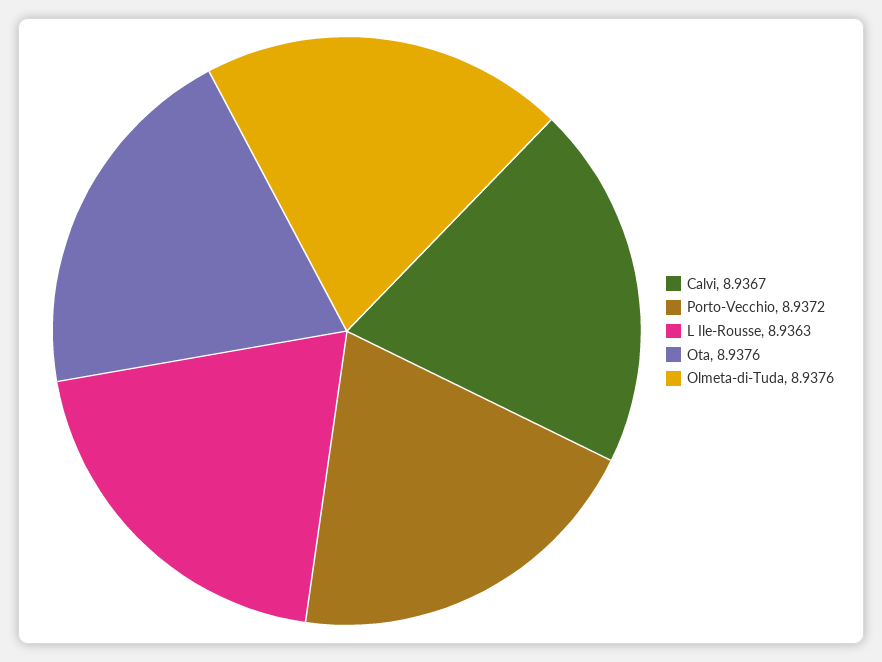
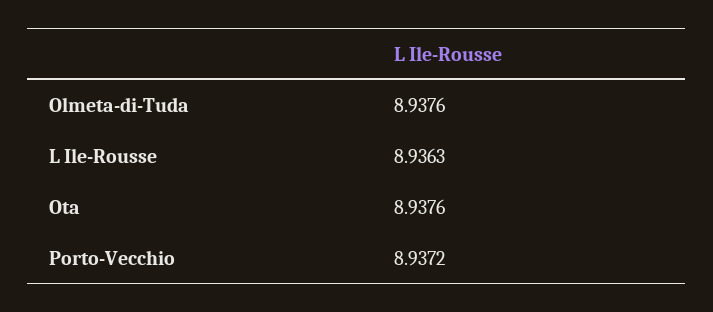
  {
-   "Calvi": 8.9367,
    "Porto-Vecchio": 8.9372,
    "L Ile-Rousse": 8.9363,
    "Ota": 8.9376,
    "Olmeta-di-Tuda": 8.9376
  }

